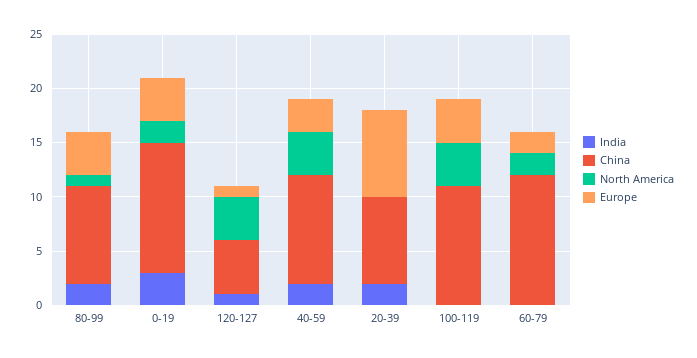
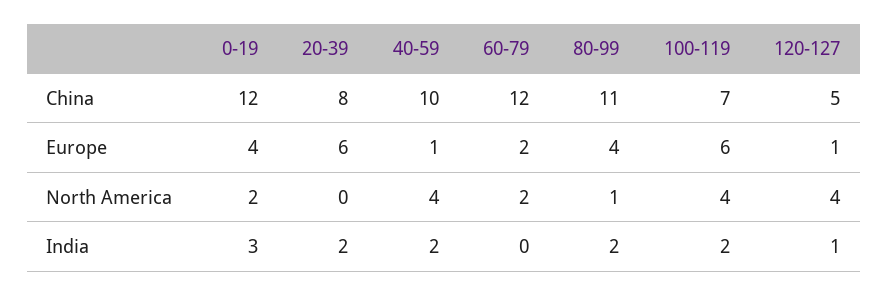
  {
    "India": {
      "80-99": 2,
      "0-19": 3,
      "120-127": 1,
      "40-59": 2,
      "20-39": 2,
-     "100-119": 0,
+     "100-119": 2,
      "60-79": 0
    },
    "China": {
-     "80-99": 9,
+     "80-99": 11,
      "0-19": 12,
      "120-127": 5,
      "40-59": 10,
      "20-39": 8,
-     "100-119": 11,
+     "100-119": 7,
      "60-79": 12
    },
    "North America": {
      "80-99": 1,
      "0-19": 2,
      "120-127": 4,
      "40-59": 4,
      "20-39": 0,
      "100-119": 4,
      "60-79": 2
    },
    "Europe": {
      "80-99": 4,
      "0-19": 4,
      "120-127": 1,
-     "40-59": 3,
+     "40-59": 1,
-     "20-39": 8,
+     "20-39": 6,
-     "100-119": 4,
+     "100-119": 6,
      "60-79": 2
    }
  }

